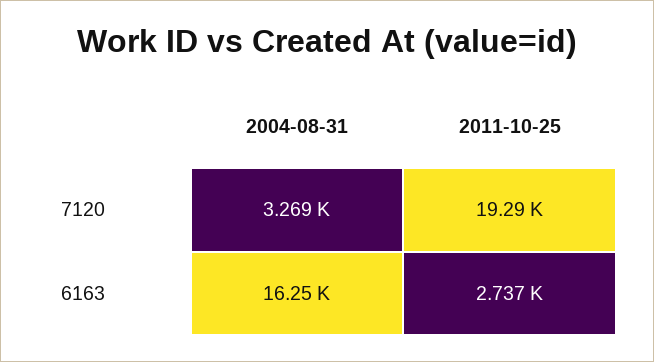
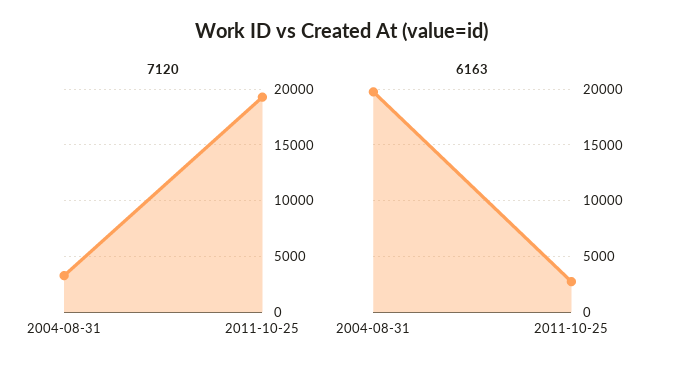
  {
    "7120": {
      "2004-08-31": 3269,
      "2011-10-25": 19290
    },
    "6163": {
-     "2004-08-31": 16250,
+     "2004-08-31": 20000,
      "2011-10-25": 2737
    }
  }

